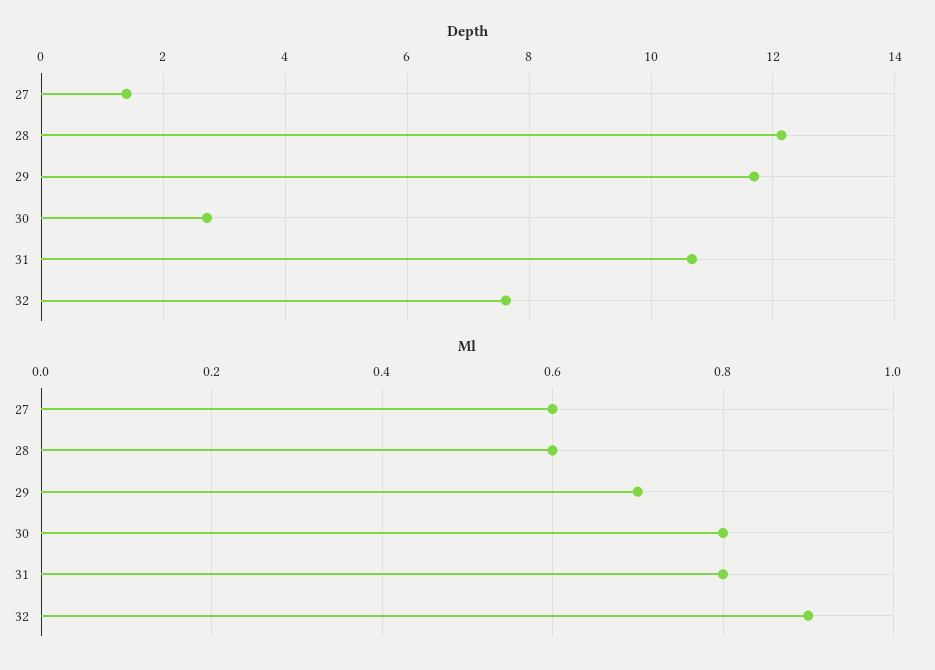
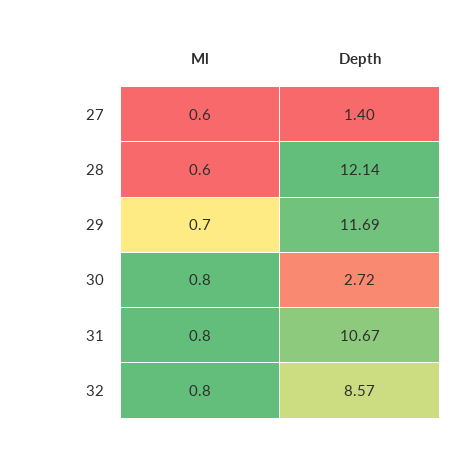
  {
    "Depth": {
      "27": 1.4,
      "28": 12.14,
      "29": 11.69,
      "30": 2.72,
      "31": 10.67,
-     "32": 7.6
+     "32": 8.57
    },
    "Ml": {
      "27": 0.6,
      "28": 0.6,
      "29": 0.7,
      "30": 0.8,
      "31": 0.8,
-     "32": 0.9
+     "32": 0.8
    }
  }

